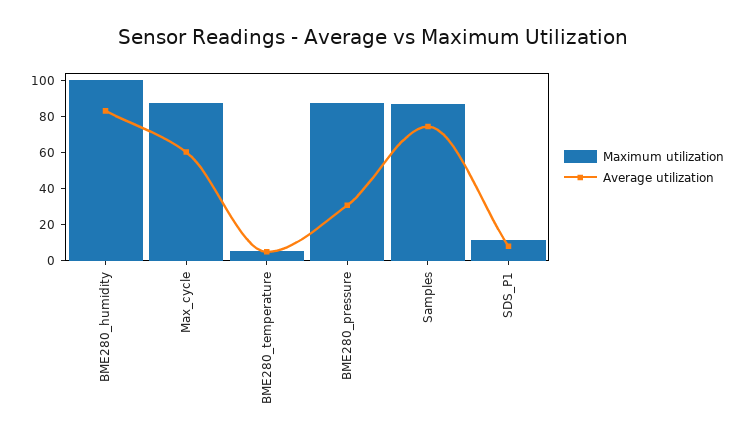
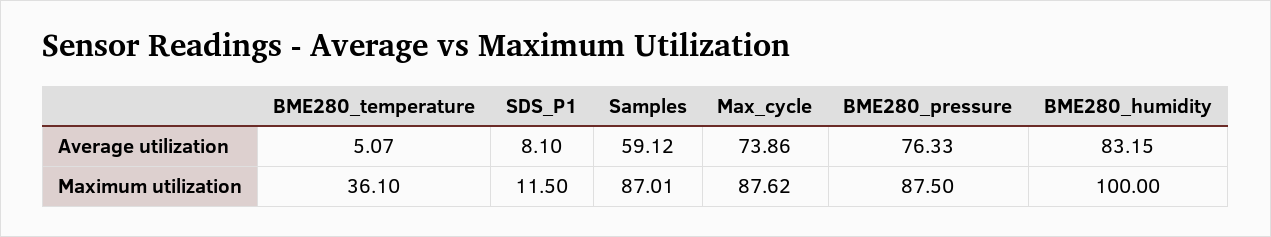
  {
    "Maximum utilization": {
      "BME280_humidity": 100,
      "Max_cycle": 87.62,
-     "BME280_temperature": 5,
+     "BME280_temperature": 36.1,
      "BME280_pressure": 87.5,
      "Samples": 87.01,
      "SDS_P1": 11.5
    },
    "Average utilization": {
      "BME280_humidity": 83.15,
-     "Max_cycle": 60,
+     "Max_cycle": 73.86,
      "BME280_temperature": 5.07,
-     "BME280_pressure": 30,
+     "BME280_pressure": 76.33,
-     "Samples": 75,
+     "Samples": 59.12,
      "SDS_P1": 8.1
    }
  }

